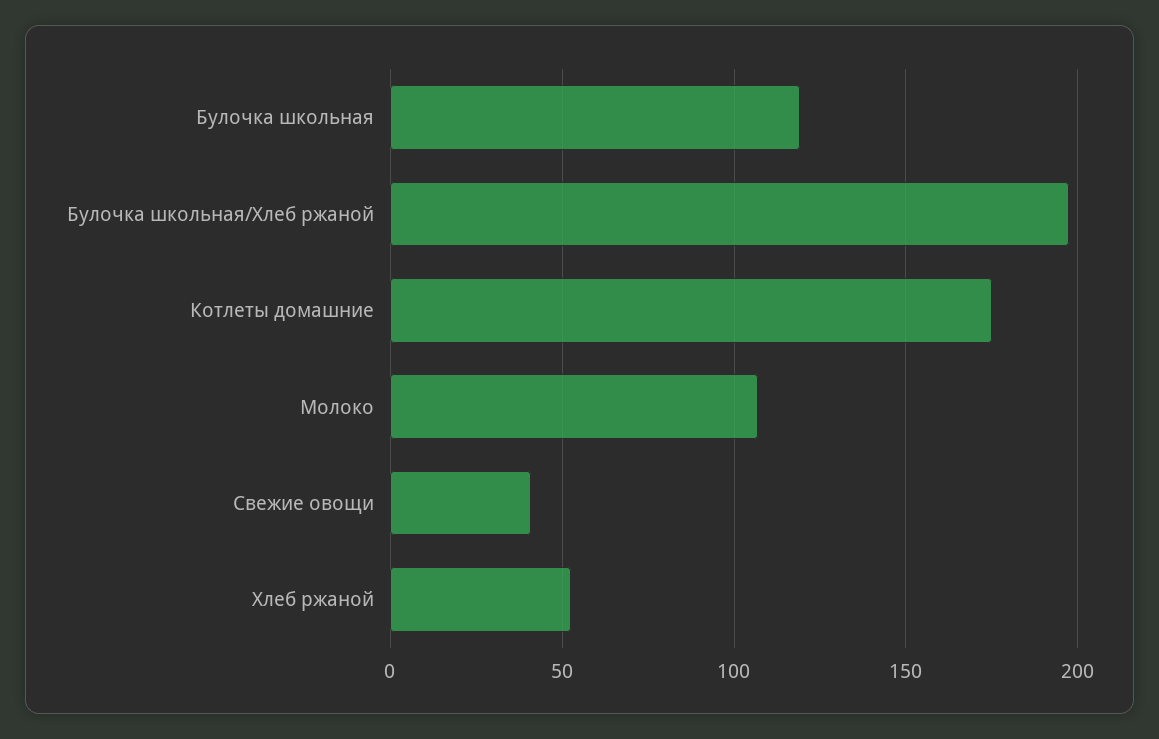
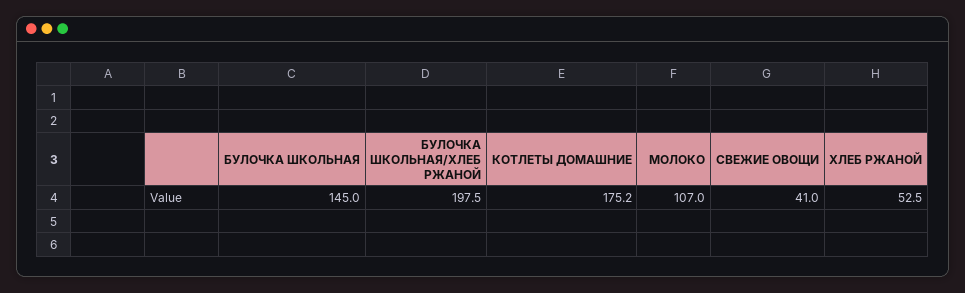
  {
-   "Булочка школьная": 120,
+   "Булочка школьная": 145,
    "Булочка школьная/Хлеб ржаной": 197.5,
    "Котлеты домашние": 175.2,
    "Молоко": 107,
    "Свежие овощи": 41,
    "Хлеб ржаной": 52.5
  }

